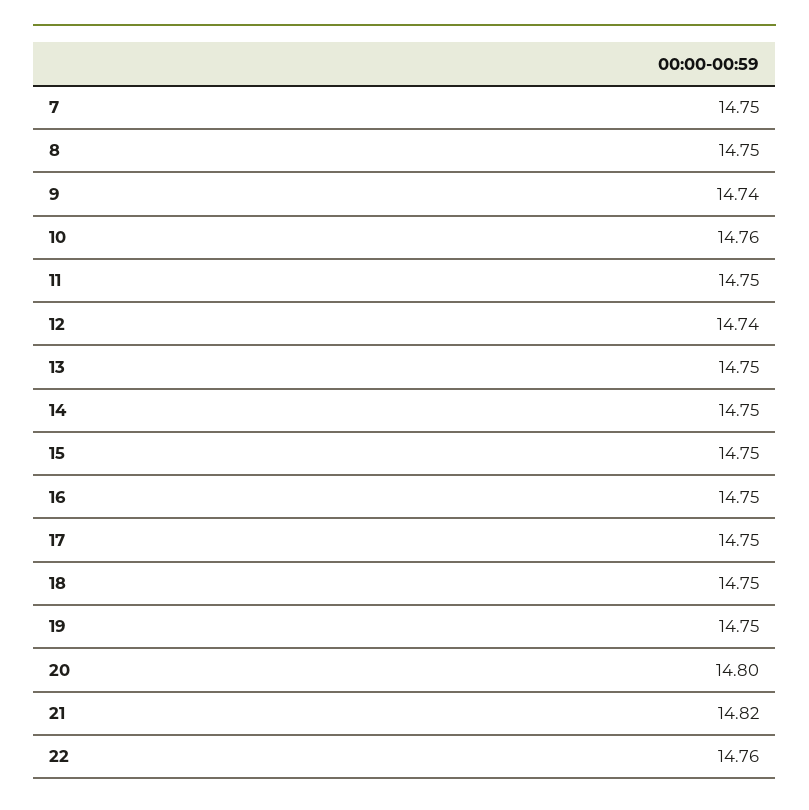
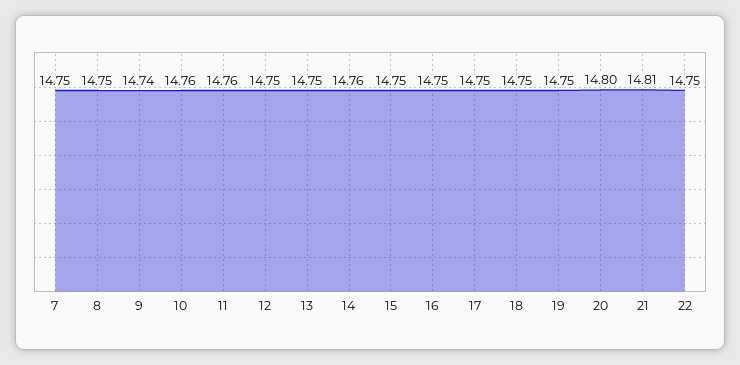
  {
    "7": 14.75,
    "8": 14.75,
    "9": 14.74,
    "10": 14.76,
-   "11": 14.75,
+   "11": 14.76,
-   "12": 14.74,
+   "12": 14.75,
    "13": 14.75,
-   "14": 14.75,
+   "14": 14.76,
    "15": 14.75,
    "16": 14.75,
    "17": 14.75,
    "18": 14.75,
    "19": 14.75,
    "20": 14.8,
-   "21": 14.82,
+   "21": 14.81,
-   "22": 14.76
+   "22": 14.75
  }

